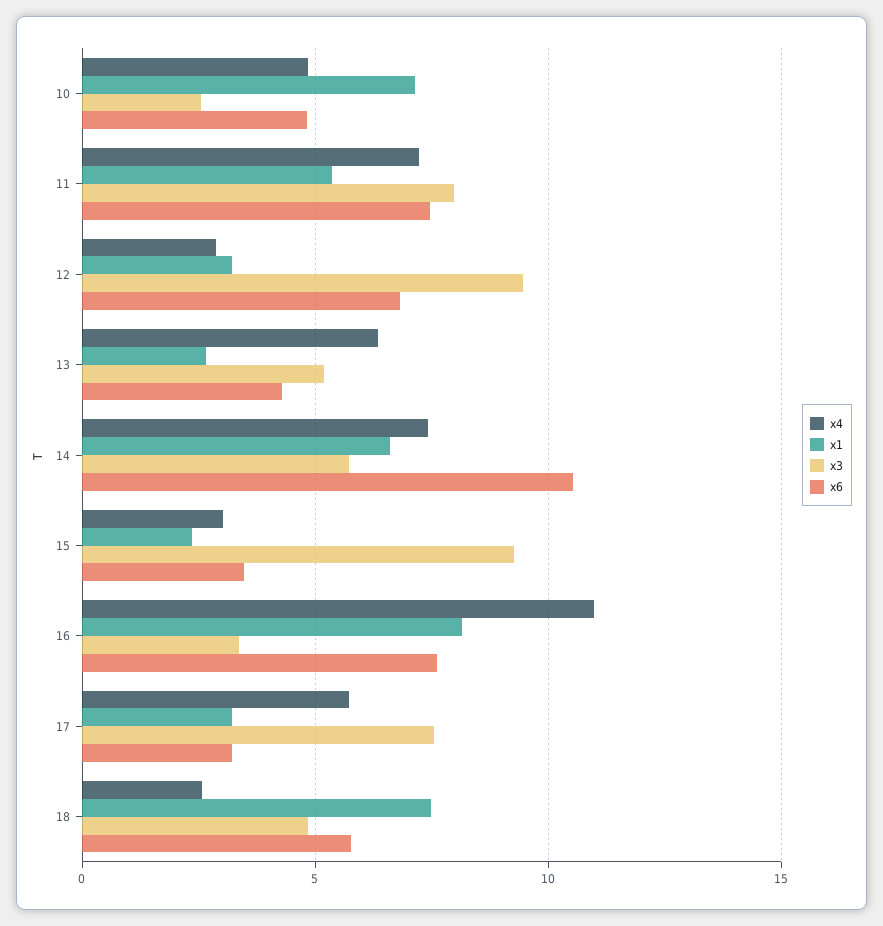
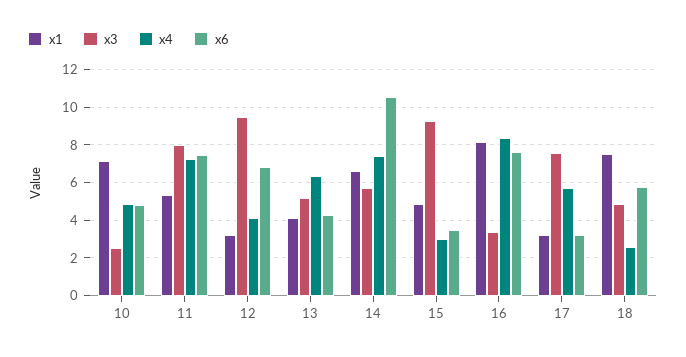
  {
    "x4": {
      "10": 5,
      "11": 7,
-     "12": 3,
+     "12": 4,
      "13": 6.5,
      "14": 7.5,
      "15": 3,
-     "16": 11,
+     "16": 8.5,
      "17": 5.5,
      "18": 2.5
    },
    "x1": {
      "10": 7,
      "11": 5.5,
      "12": 3,
-     "13": 2.5,
+     "13": 4,
      "14": 6.5,
-     "15": 2.5,
+     "15": 5,
      "16": 8,
      "17": 3,
      "18": 7.5
    },
    "x3": {
      "10": 2.5,
      "11": 8,
      "12": 9.5,
      "13": 5,
      "14": 5.5,
      "15": 9.5,
      "16": 3.5,
      "17": 7.5,
      "18": 5
    },
    "x6": {
      "10": 5,
      "11": 7.5,
      "12": 7,
      "13": 4.5,
      "14": 10.5,
      "15": 3.5,
      "16": 7.5,
      "17": 3,
      "18": 6
    }
  }

